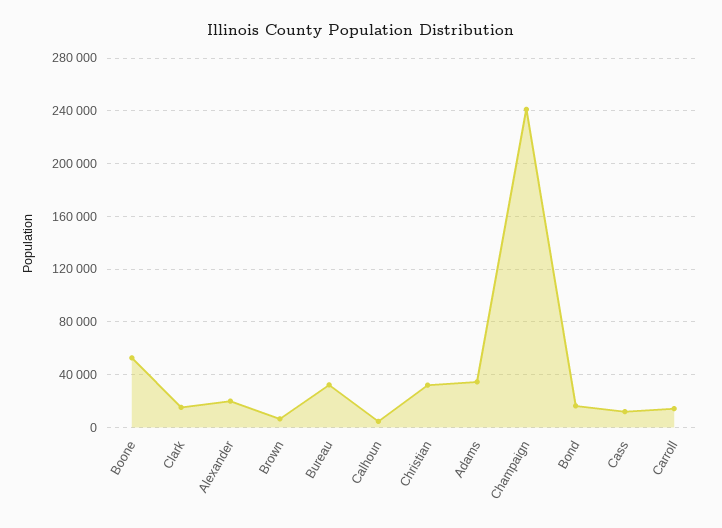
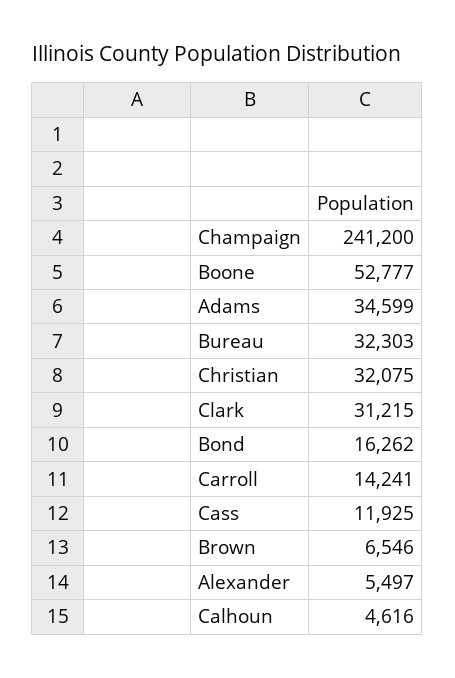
  {
    "Boone": 52777,
-   "Clark": 15000,
+   "Clark": 31215,
-   "Alexander": 20000,
+   "Alexander": 5497,
    "Brown": 6546,
    "Bureau": 32303,
    "Calhoun": 4616,
    "Christian": 32075,
    "Adams": 34599,
    "Champaign": 241200,
    "Bond": 16262,
    "Cass": 11925,
    "Carroll": 14241
  }

